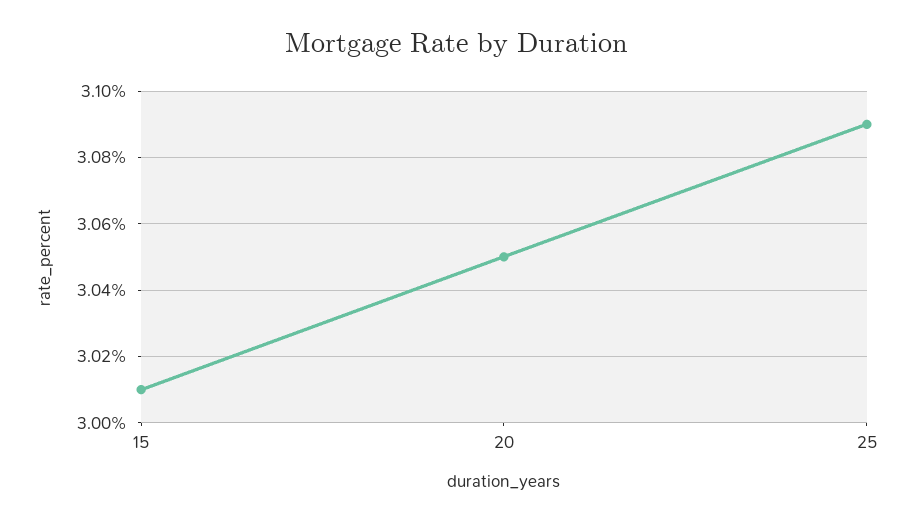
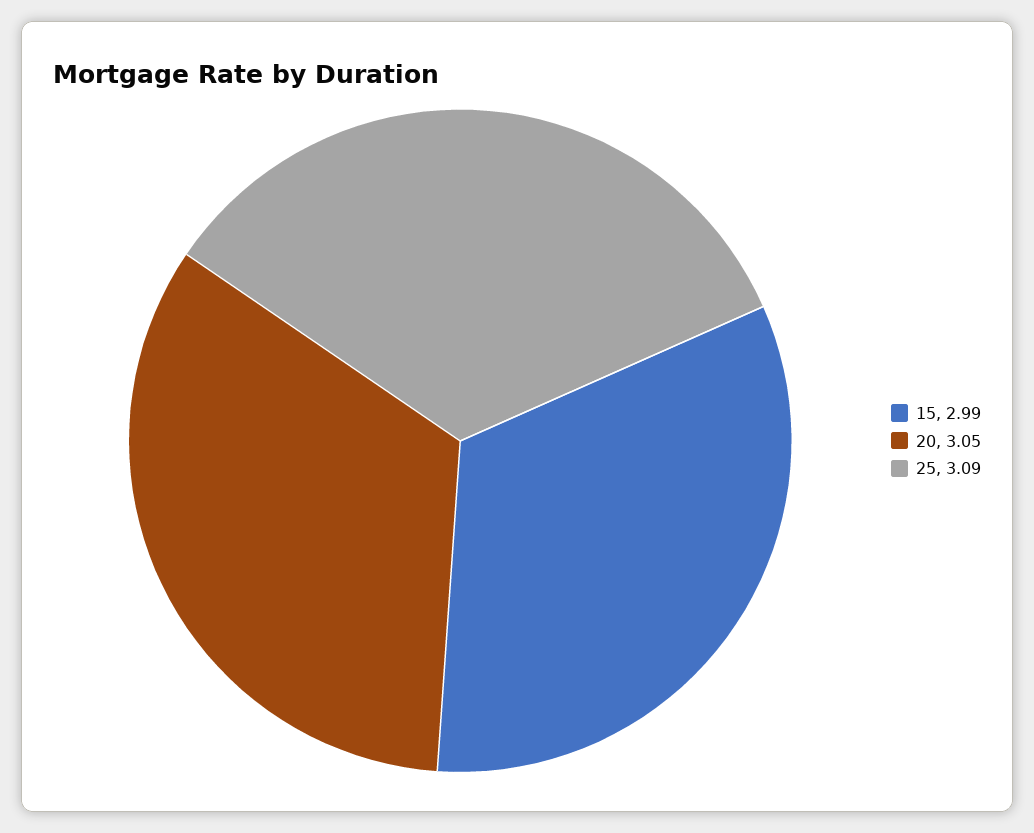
  {
-   "15": 3.01,
+   "15": 2.99,
    "20": 3.05,
    "25": 3.09
  }

